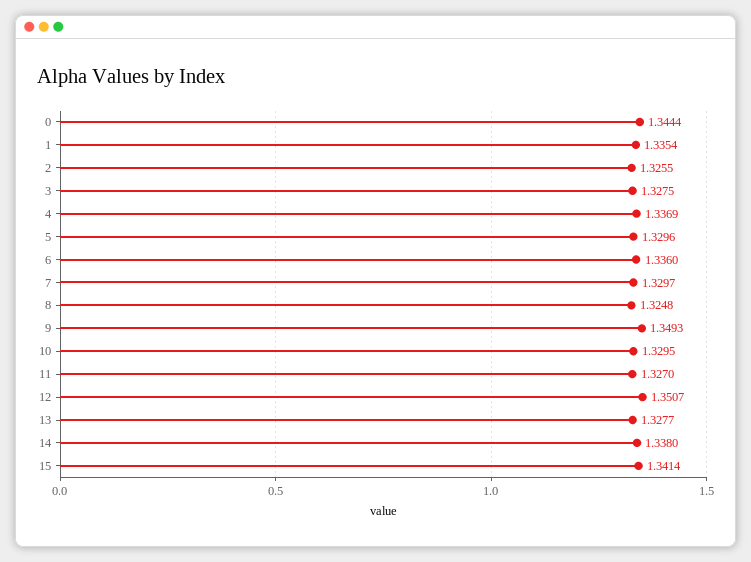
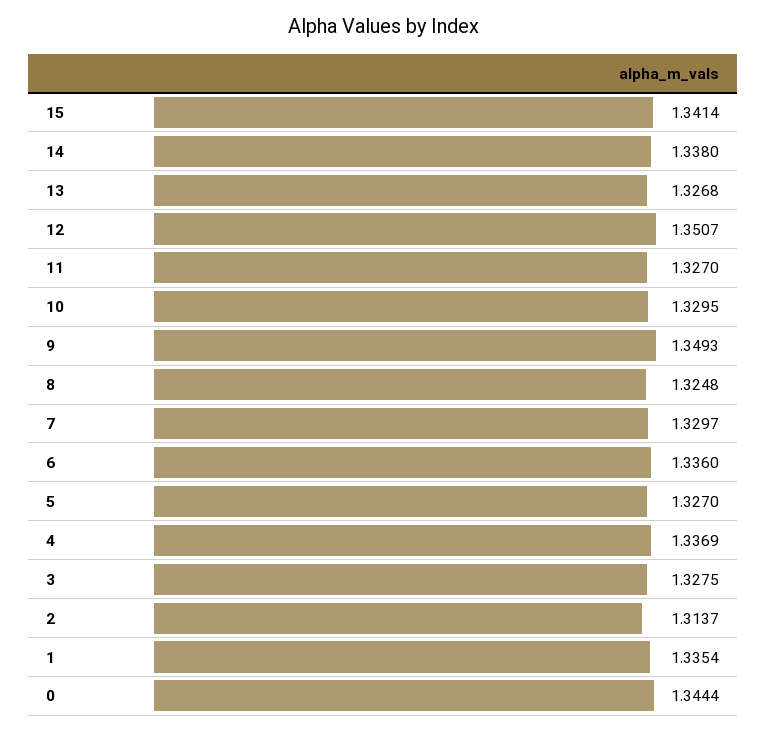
  {
    "0": 1.3444,
    "1": 1.3354,
-   "2": 1.3255,
+   "2": 1.3137,
    "3": 1.3275,
    "4": 1.3369,
-   "5": 1.3296,
+   "5": 1.327,
    "6": 1.336,
    "7": 1.3297,
    "8": 1.3248,
    "9": 1.3493,
    "10": 1.3295,
    "11": 1.327,
    "12": 1.3507,
-   "13": 1.3277,
+   "13": 1.3268,
    "14": 1.338,
    "15": 1.3414
  }

